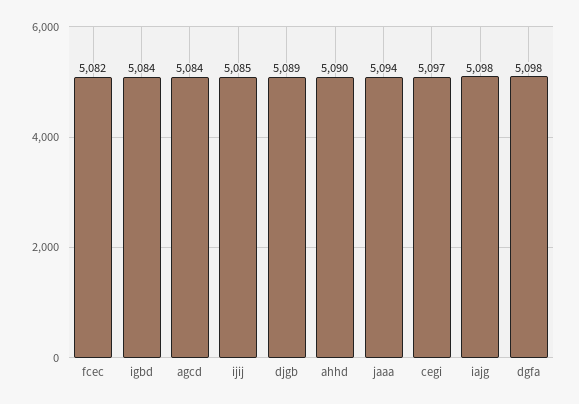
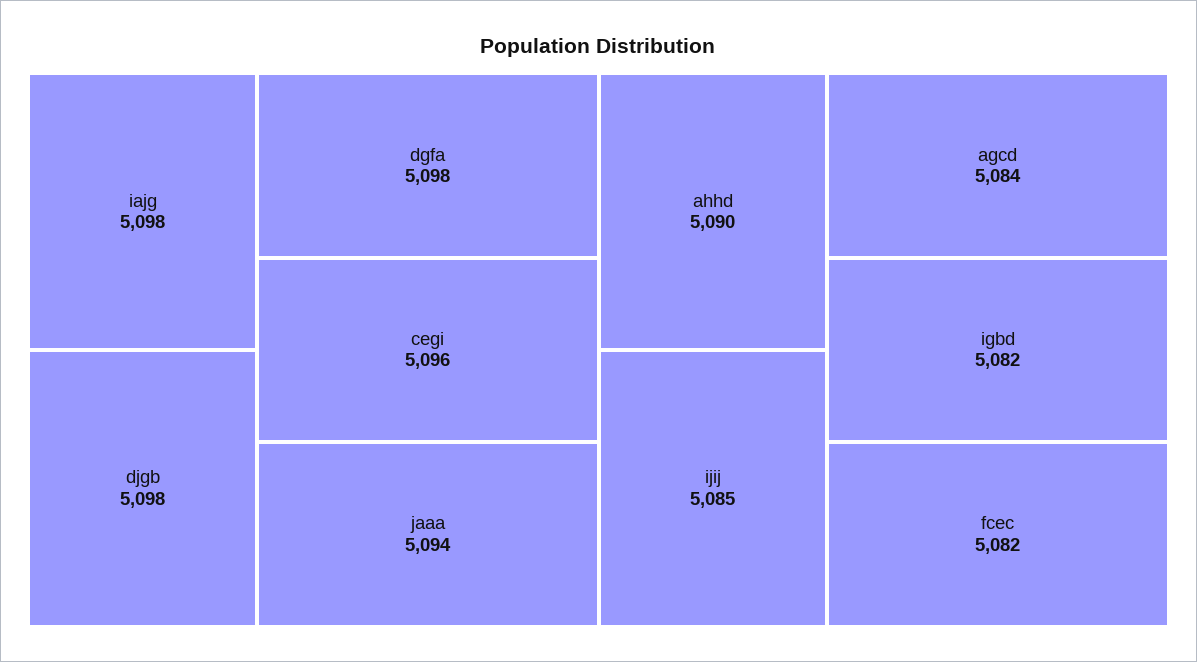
  {
    "fcec": 5082,
-   "igbd": 5084,
+   "igbd": 5082,
    "agcd": 5084,
    "ijij": 5085,
-   "djgb": 5089,
+   "djgb": 5098,
    "ahhd": 5090,
    "jaaa": 5094,
-   "cegi": 5097,
+   "cegi": 5096,
    "iajg": 5098,
    "dgfa": 5098
  }

